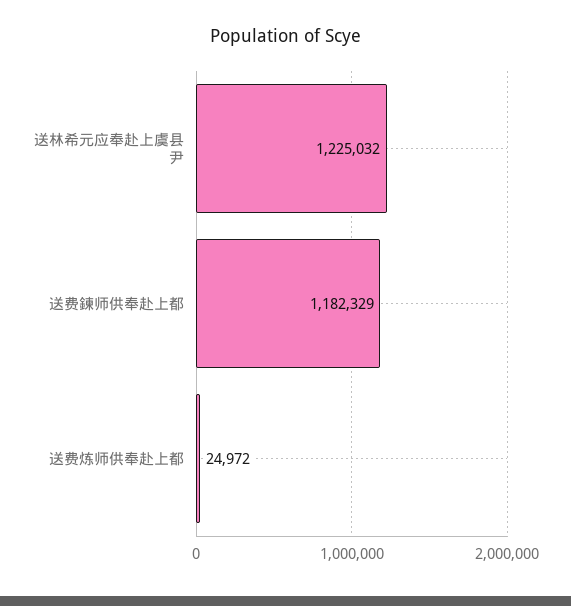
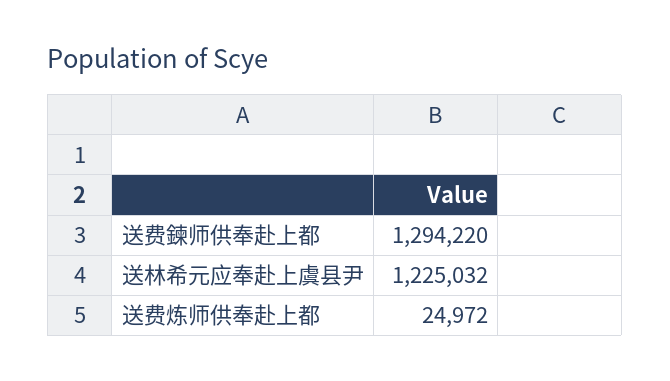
  {
    "送林希元应奉赴上虞县尹": 1225032,
-   "送费鍊师供奉赴上都": 1182329,
+   "送费鍊师供奉赴上都": 1294220,
    "送费炼师供奉赴上都": 24972
  }

